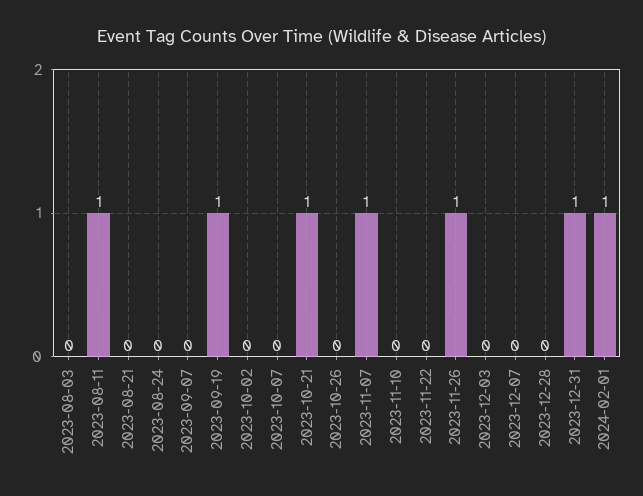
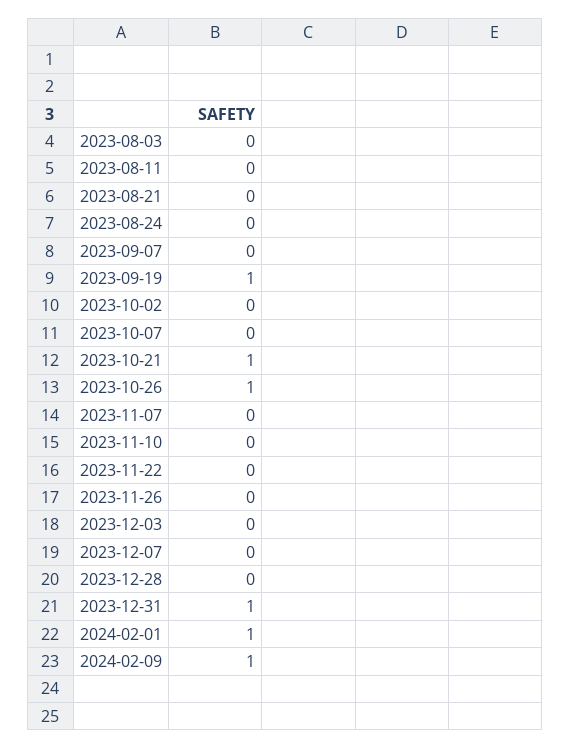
  {
    "2023-08-03": 0,
-   "2023-08-11": 1,
+   "2023-08-11": 0,
    "2023-08-21": 0,
    "2023-08-24": 0,
    "2023-09-07": 0,
    "2023-09-19": 1,
    "2023-10-02": 0,
    "2023-10-07": 0,
    "2023-10-21": 1,
-   "2023-10-26": 0,
+   "2023-10-26": 1,
-   "2023-11-07": 1,
+   "2023-11-07": 0,
    "2023-11-10": 0,
    "2023-11-22": 0,
-   "2023-11-26": 1,
+   "2023-11-26": 0,
    "2023-12-03": 0,
    "2023-12-07": 0,
    "2023-12-28": 0,
    "2023-12-31": 1,
-   "2024-02-01": 1
+   "2024-02-01": 1,
+   "2024-02-09": 1
  }

